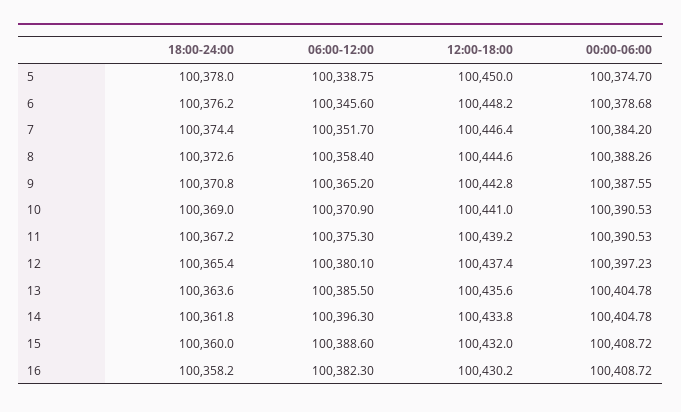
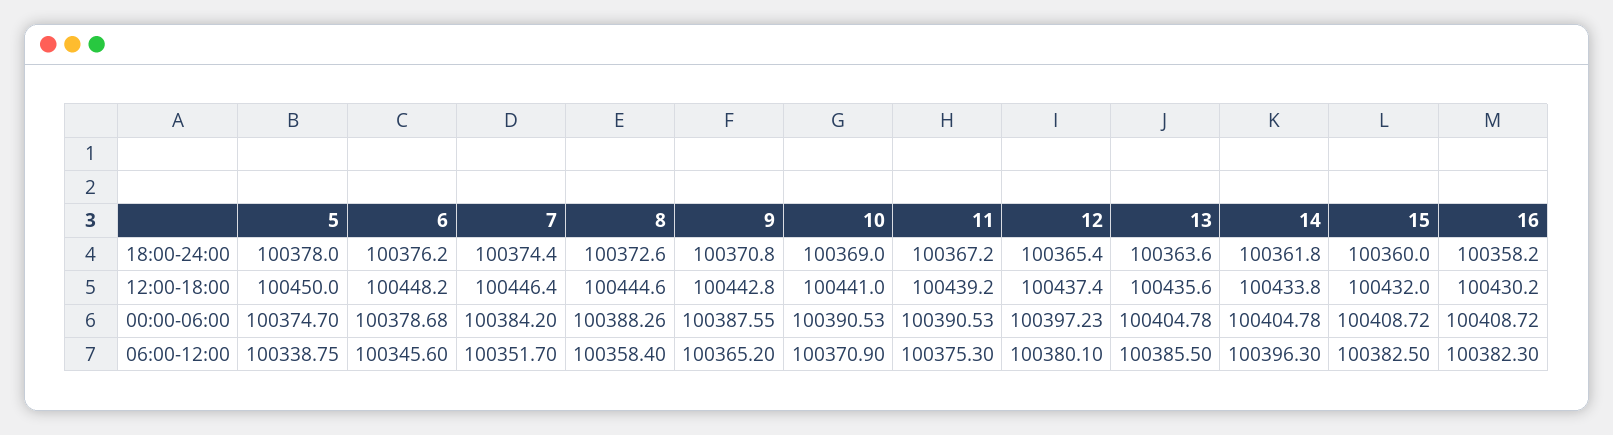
  {
    "18:00-24:00": {
      "5": 100378,
      "6": 100376.2,
      "7": 100374.4,
      "8": 100372.6,
      "9": 100370.8,
      "10": 100369,
      "11": 100367.2,
      "12": 100365.4,
      "13": 100363.6,
      "14": 100361.8,
      "15": 100360,
      "16": 100358.2
    },
    "06:00-12:00": {
      "5": 100338.75,
      "6": 100345.6,
      "7": 100351.7,
      "8": 100358.4,
      "9": 100365.2,
      "10": 100370.9,
      "11": 100375.3,
      "12": 100380.1,
      "13": 100385.5,
      "14": 100396.3,
-     "15": 100388.6,
+     "15": 100382.5,
      "16": 100382.3
    },
    "12:00-18:00": {
      "5": 100450,
      "6": 100448.2,
      "7": 100446.4,
      "8": 100444.6,
      "9": 100442.8,
      "10": 100441,
      "11": 100439.2,
      "12": 100437.4,
      "13": 100435.6,
      "14": 100433.8,
      "15": 100432,
      "16": 100430.2
    },
    "00:00-06:00": {
      "5": 100374.7,
      "6": 100378.68,
      "7": 100384.2,
      "8": 100388.26,
      "9": 100387.55,
      "10": 100390.53,
      "11": 100390.53,
      "12": 100397.23,
      "13": 100404.78,
      "14": 100404.78,
      "15": 100408.72,
      "16": 100408.72
    }
  }

